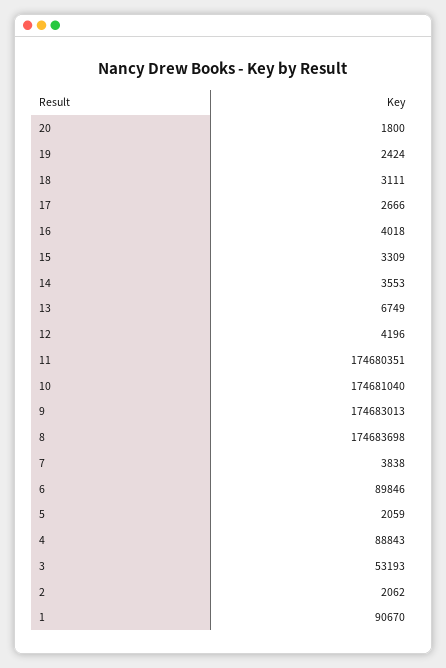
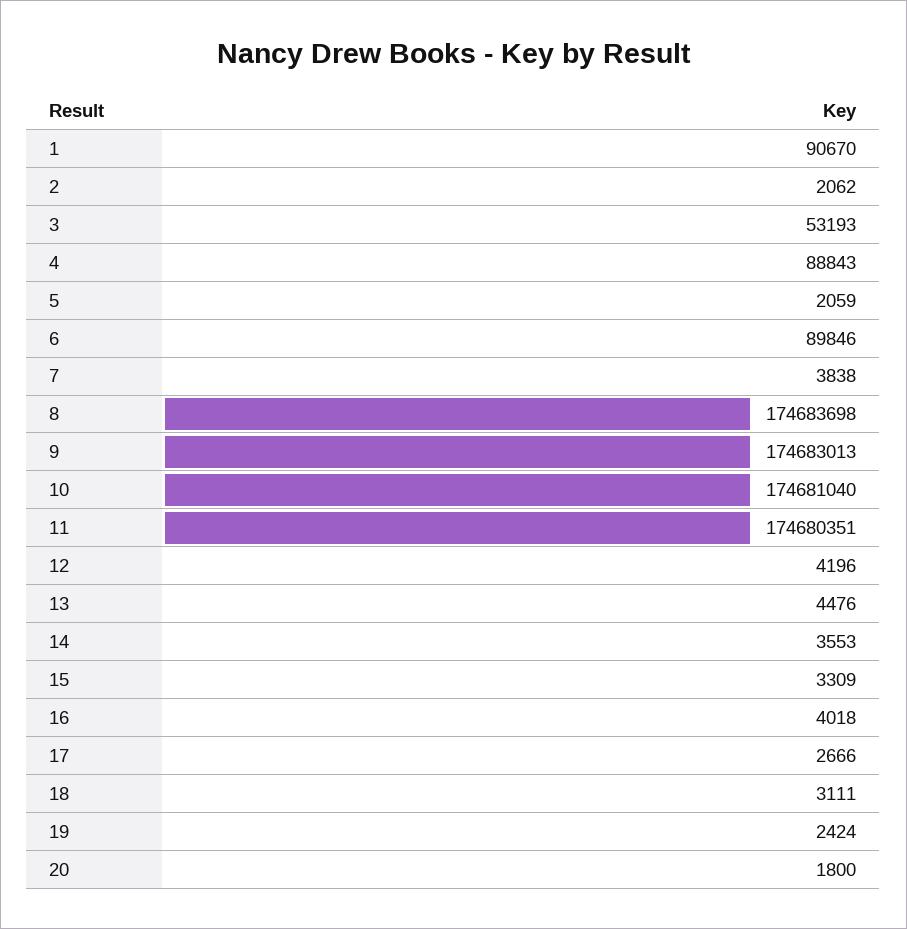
  {
    "20": 1800,
    "19": 2424,
    "18": 3111,
    "17": 2666,
    "16": 4018,
    "15": 3309,
    "14": 3553,
-   "13": 6749,
+   "13": 4476,
    "12": 4196,
    "11": 174680351,
    "10": 174681040,
    "9": 174683013,
    "8": 174683698,
    "7": 3838,
    "6": 89846,
    "5": 2059,
    "4": 88843,
    "3": 53193,
    "2": 2062,
    "1": 90670
  }

